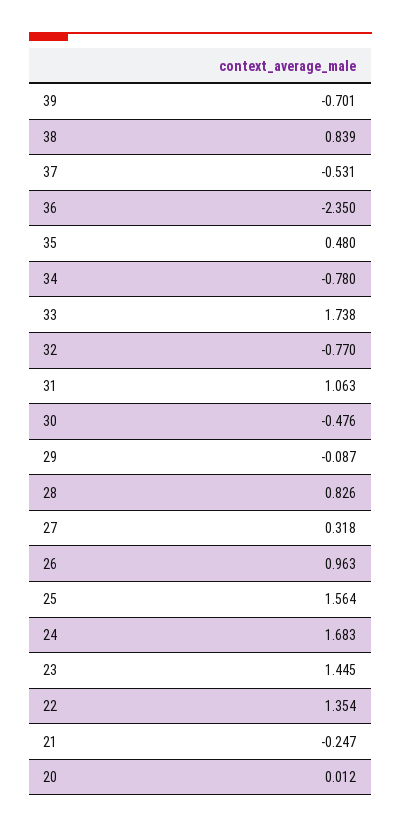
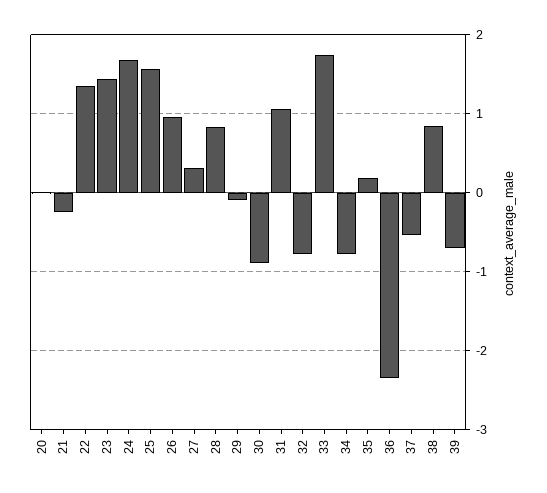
  {
    "39": -0.701,
    "38": 0.839,
    "37": -0.531,
    "36": -2.35,
-   "35": 0.48,
+   "35": 0.2,
    "34": -0.78,
    "33": 1.738,
    "32": -0.77,
    "31": 1.063,
-   "30": -0.476,
+   "30": -0.9,
    "29": -0.087,
    "28": 0.826,
    "27": 0.318,
    "26": 0.963,
    "25": 1.564,
    "24": 1.683,
    "23": 1.445,
    "22": 1.354,
    "21": -0.247,
    "20": 0.012
  }

